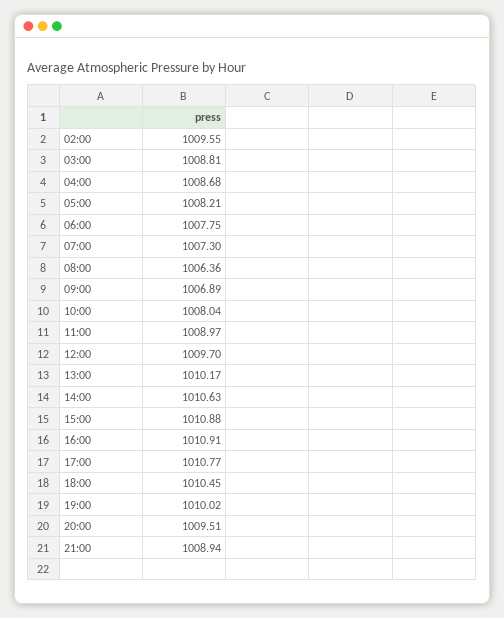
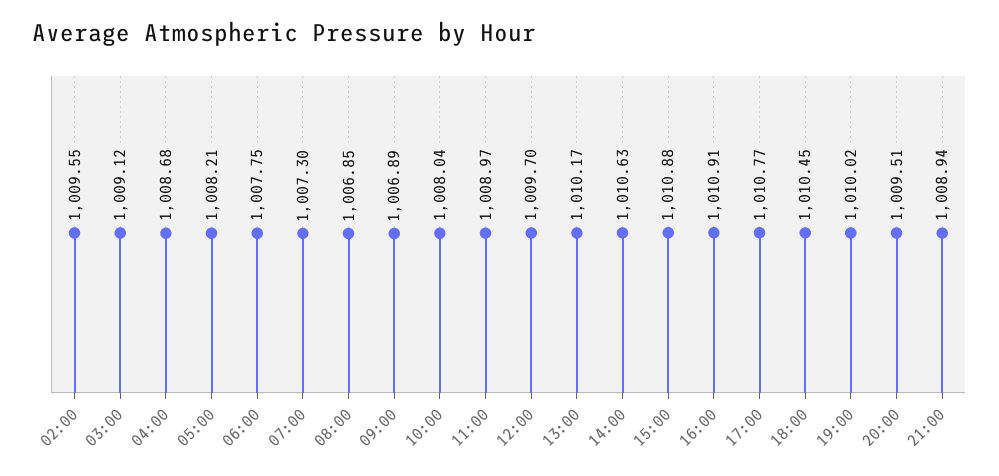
  {
    "02:00": 1009.55,
-   "03:00": 1008.81,
+   "03:00": 1009.12,
    "04:00": 1008.68,
    "05:00": 1008.21,
    "06:00": 1007.75,
    "07:00": 1007.3,
-   "08:00": 1006.36,
+   "08:00": 1006.85,
    "09:00": 1006.89,
    "10:00": 1008.04,
    "11:00": 1008.97,
    "12:00": 1009.7,
    "13:00": 1010.17,
    "14:00": 1010.63,
    "15:00": 1010.88,
    "16:00": 1010.91,
    "17:00": 1010.77,
    "18:00": 1010.45,
    "19:00": 1010.02,
    "20:00": 1009.51,
    "21:00": 1008.94
  }

